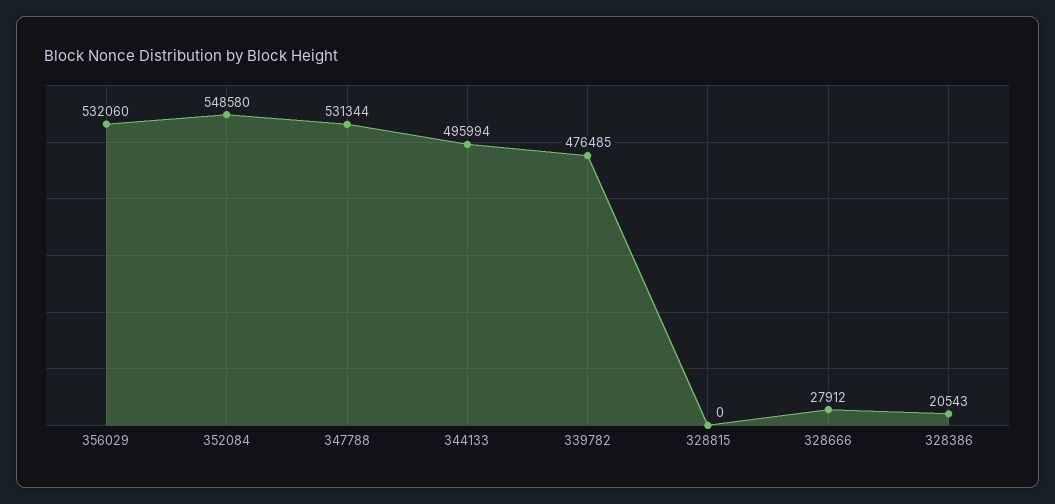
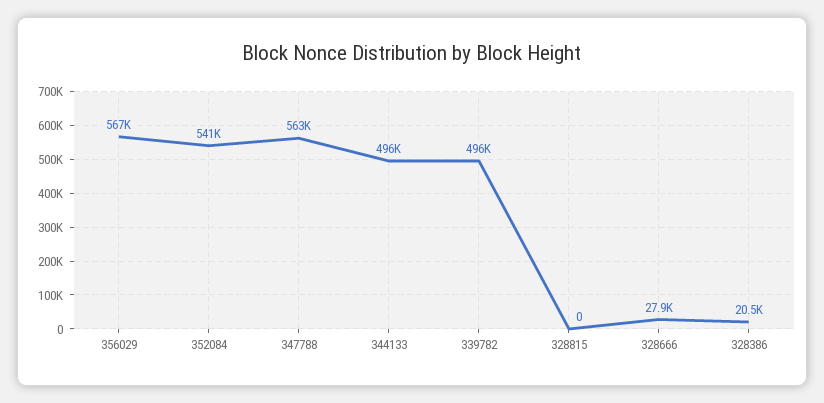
  {
-   "356029": 532060,
+   "356029": 567000,
-   "352084": 548580,
+   "352084": 541000,
-   "347788": 531344,
+   "347788": 563000,
    "344133": 495994,
-   "339782": 476485,
+   "339782": 496000,
    "328815": 0,
    "328666": 27912,
    "328386": 20543
  }

